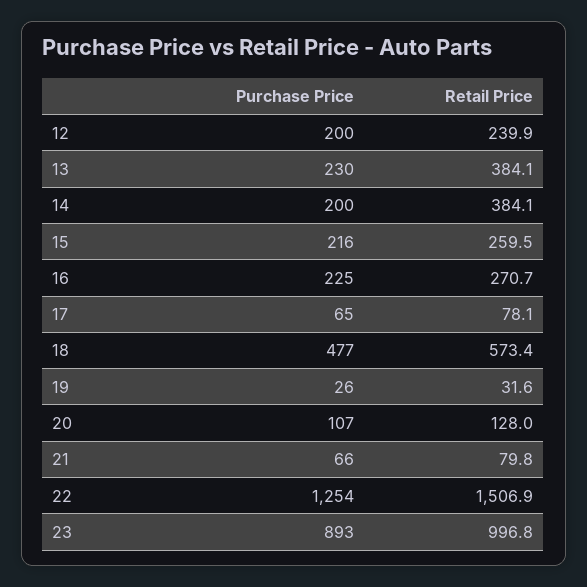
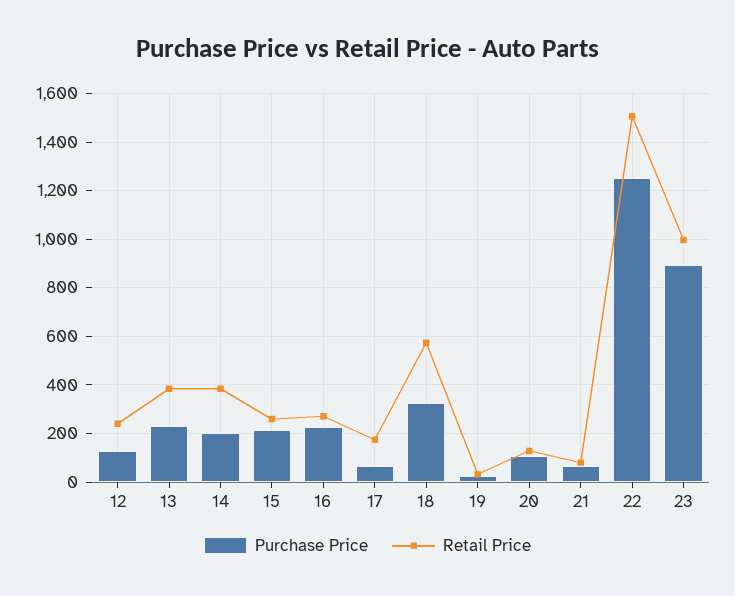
  {
    "Purchase Price": {
-     "12": 200,
+     "12": 125,
      "13": 230,
      "14": 200,
      "15": 216,
      "16": 225,
      "17": 65,
-     "18": 477,
+     "18": 325,
      "19": 26,
      "20": 107,
      "21": 66,
      "22": 1254,
      "23": 893
    },
    "Retail Price": {
      "12": 239.9,
      "13": 384.1,
      "14": 384.1,
      "15": 259.5,
      "16": 270.7,
-     "17": 78.1,
+     "17": 175,
      "18": 573.4,
      "19": 31.6,
      "20": 128,
      "21": 79.8,
      "22": 1506.9,
      "23": 996.8
    }
  }

